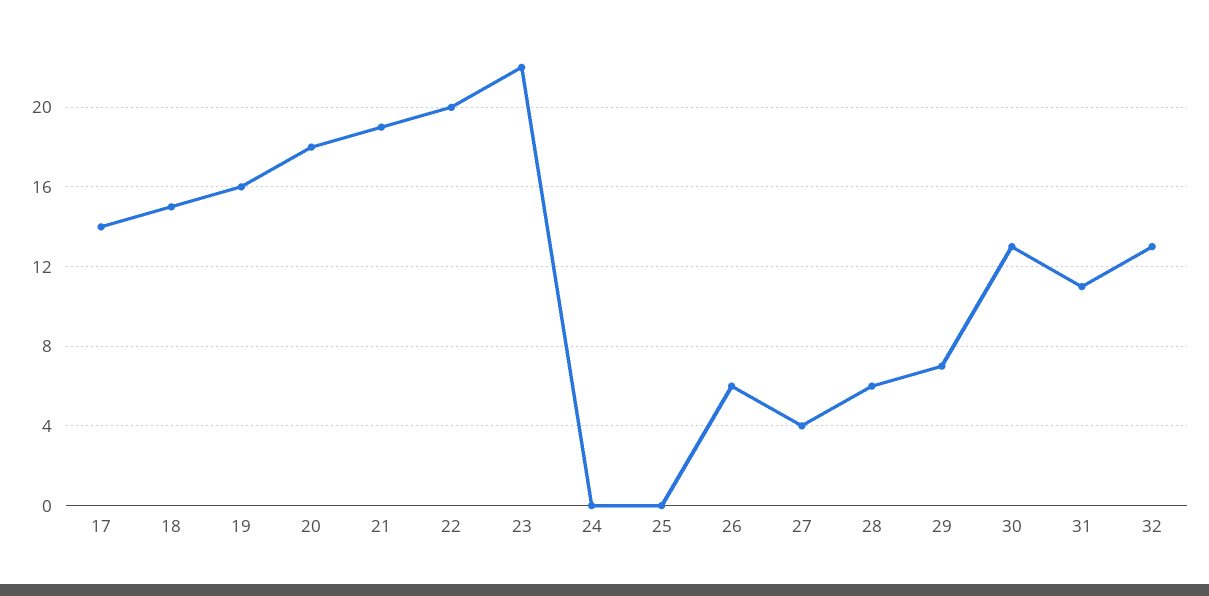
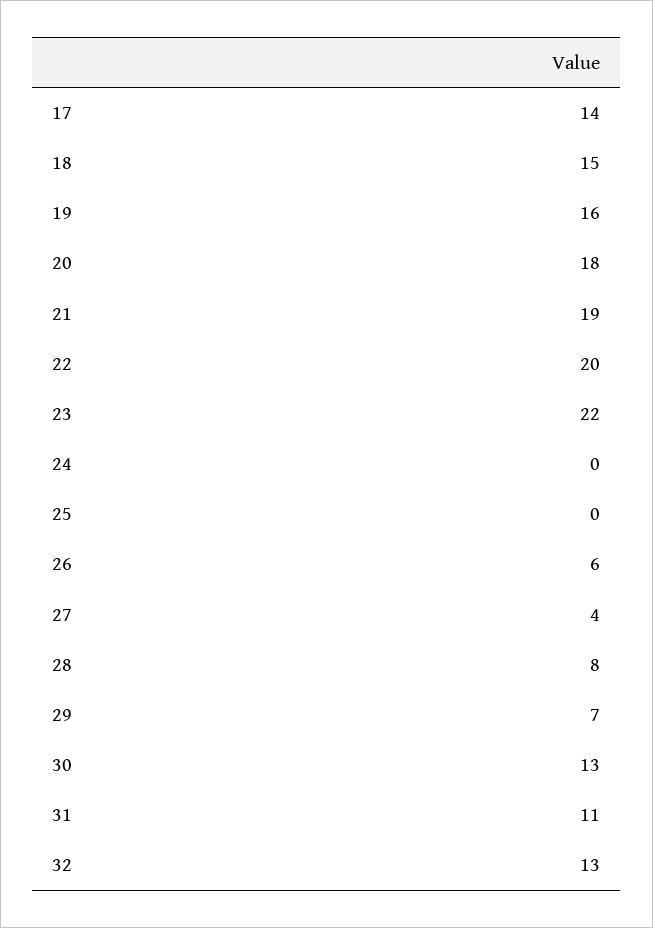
  {
    "17": 14,
    "18": 15,
    "19": 16,
    "20": 18,
    "21": 19,
    "22": 20,
    "23": 22,
    "24": 0,
    "25": 0,
    "26": 6,
    "27": 4,
-   "28": 6,
+   "28": 8,
    "29": 7,
    "30": 13,
    "31": 11,
    "32": 13
  }

